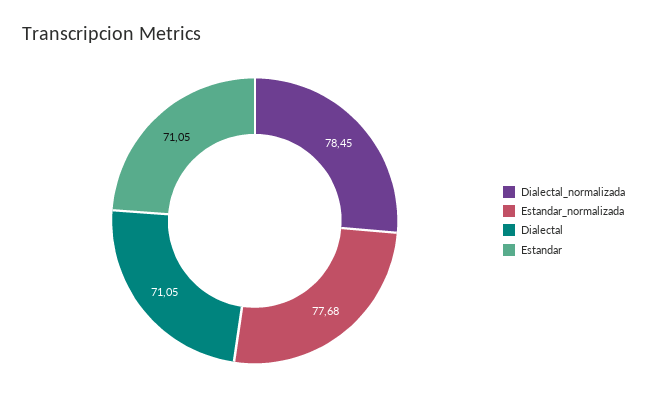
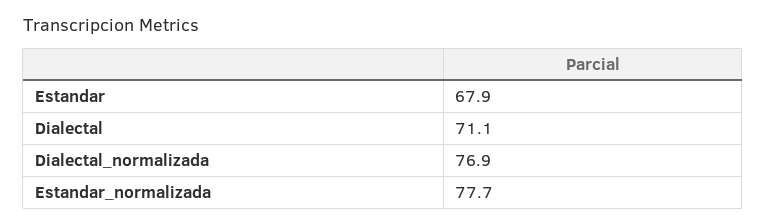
  {
-   "Dialectal_normalizada": 78.45,
+   "Dialectal_normalizada": 76.9,
    "Estandar_normalizada": 77.68,
    "Dialectal": 71.05,
-   "Estandar": 71.05
+   "Estandar": 67.9
  }

